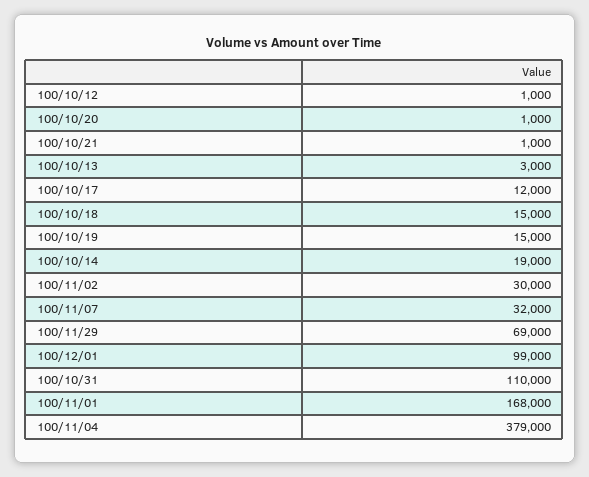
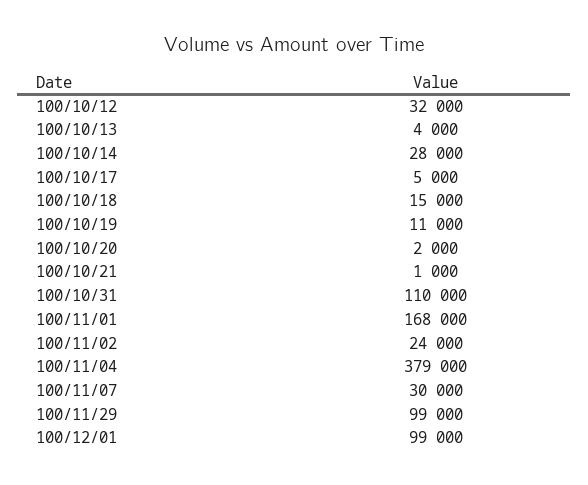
  {
-   "100/10/12": 1000,
+   "100/10/12": 32000,
-   "100/10/20": 1000,
+   "100/10/20": 2000,
    "100/10/21": 1000,
-   "100/10/13": 3000,
+   "100/10/13": 4000,
-   "100/10/17": 12000,
+   "100/10/17": 5000,
    "100/10/18": 15000,
-   "100/10/19": 15000,
+   "100/10/19": 11000,
-   "100/10/14": 19000,
+   "100/10/14": 28000,
-   "100/11/02": 30000,
+   "100/11/02": 24000,
-   "100/11/07": 32000,
+   "100/11/07": 30000,
-   "100/11/29": 69000,
+   "100/11/29": 99000,
    "100/12/01": 99000,
    "100/10/31": 110000,
    "100/11/01": 168000,
    "100/11/04": 379000
  }

